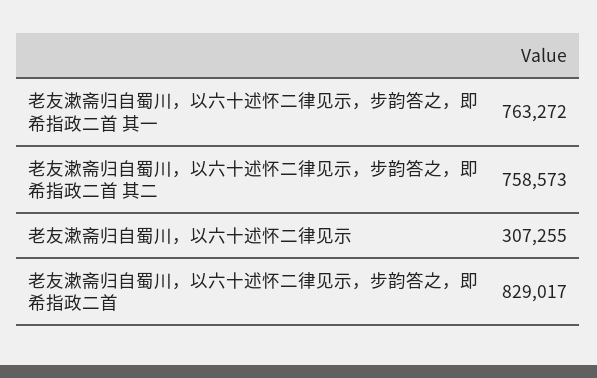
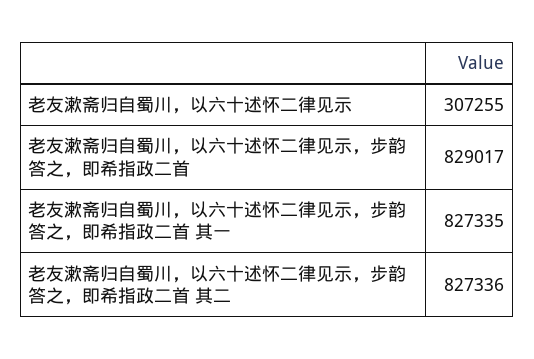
  {
-   "老友漱斋归自蜀川，以六十述怀二律见示，步韵答之，即希指政二首 其一": 763272,
+   "老友漱斋归自蜀川，以六十述怀二律见示，步韵答之，即希指政二首 其一": 827335,
-   "老友漱斋归自蜀川，以六十述怀二律见示，步韵答之，即希指政二首 其二": 758573,
+   "老友漱斋归自蜀川，以六十述怀二律见示，步韵答之，即希指政二首 其二": 827336,
    "老友漱斋归自蜀川，以六十述怀二律见示": 307255,
    "老友漱斋归自蜀川，以六十述怀二律见示，步韵答之，即希指政二首": 829017
  }

